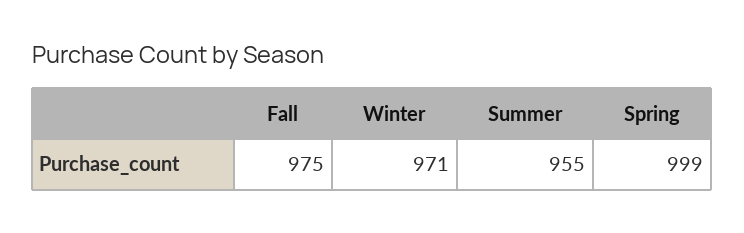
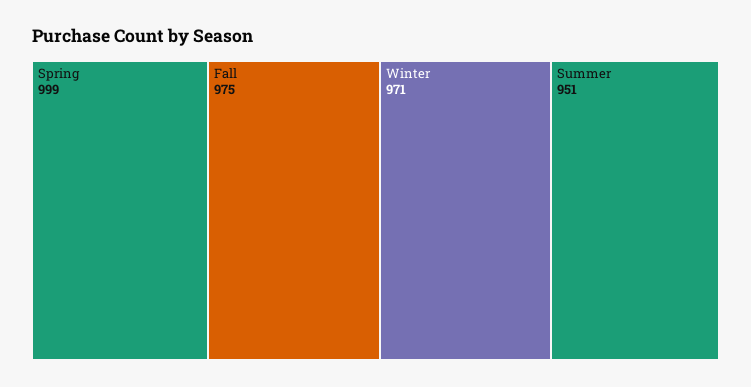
  {
    "Fall": 975,
    "Winter": 971,
-   "Summer": 955,
+   "Summer": 951,
    "Spring": 999
  }

